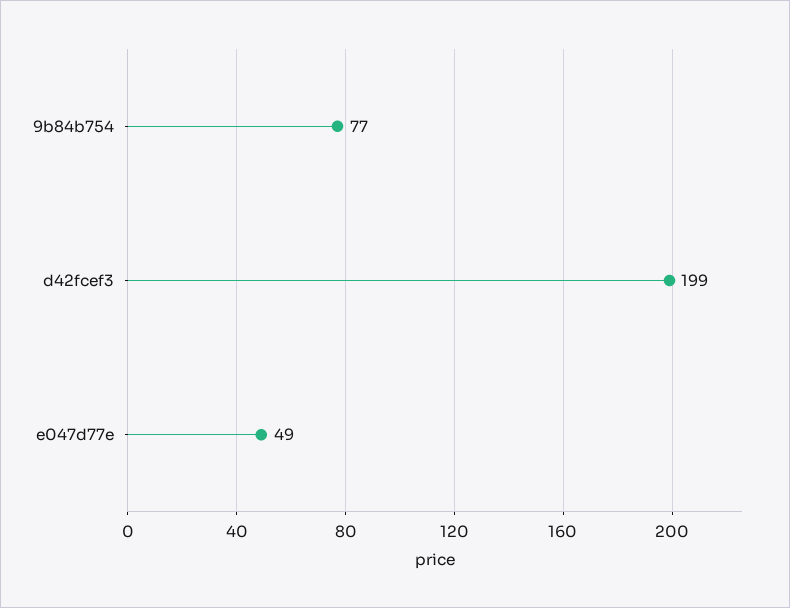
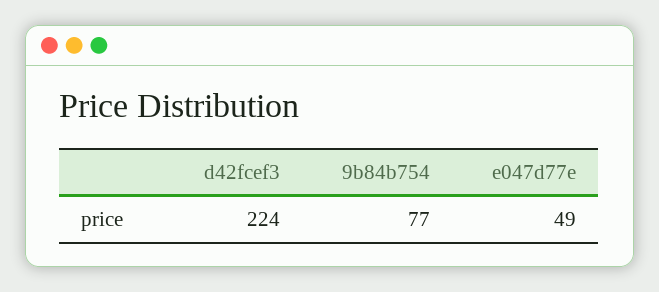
  {
    "9b84b754": 77,
-   "d42fcef3": 199,
+   "d42fcef3": 224,
    "e047d77e": 49
  }

